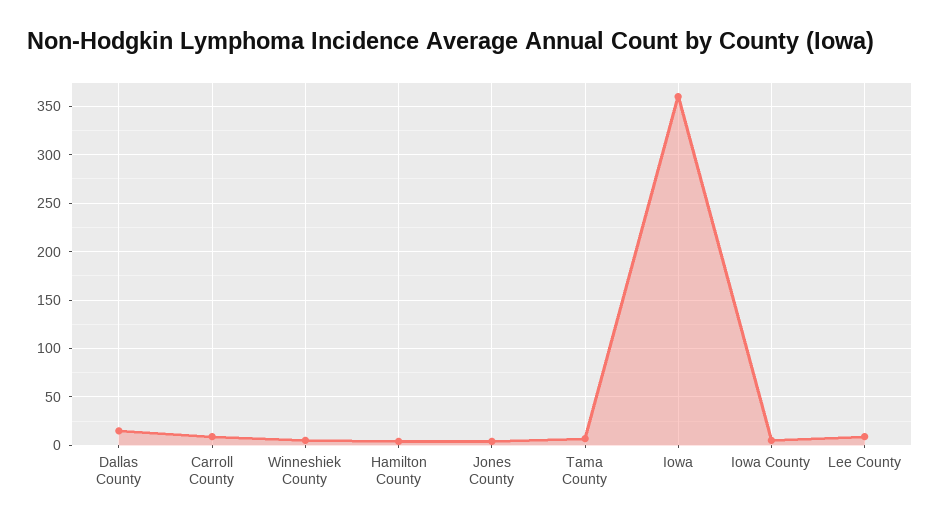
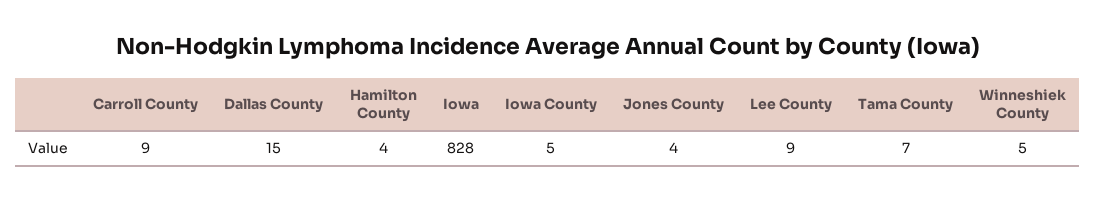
  {
    "Dallas County": 15,
    "Carroll County": 9,
    "Winneshiek County": 5,
    "Hamilton County": 4,
    "Jones County": 4,
    "Tama County": 7,
-   "Iowa": 360,
+   "Iowa": 828,
    "Iowa County": 5,
    "Lee County": 9
  }

